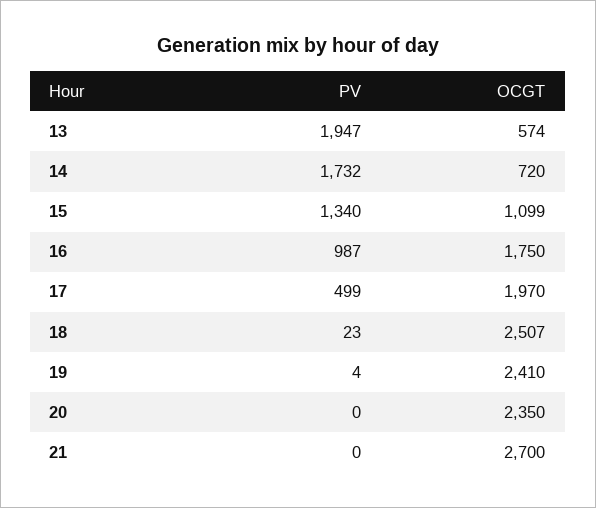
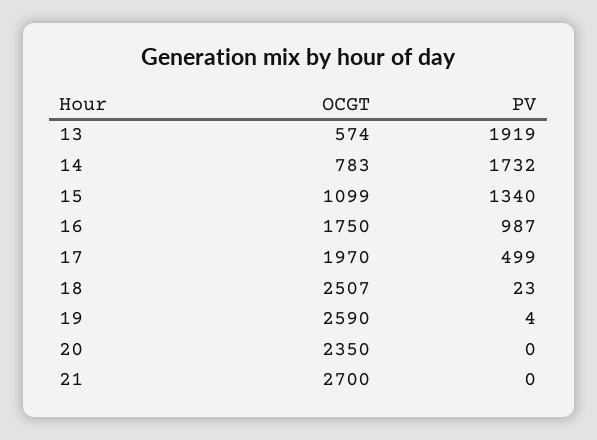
  {
    "PV": {
-     "13": 1947,
+     "13": 1919,
      "14": 1732,
      "15": 1340,
      "16": 987,
      "17": 499,
      "18": 23,
      "19": 4,
      "20": 0,
      "21": 0
    },
    "OCGT": {
      "13": 574,
-     "14": 720,
+     "14": 783,
      "15": 1099,
      "16": 1750,
      "17": 1970,
      "18": 2507,
-     "19": 2410,
+     "19": 2590,
      "20": 2350,
      "21": 2700
    }
  }

